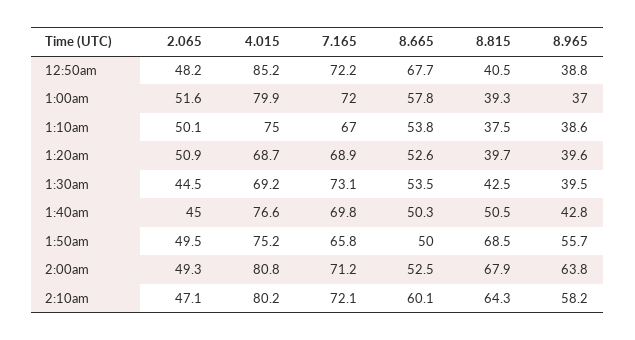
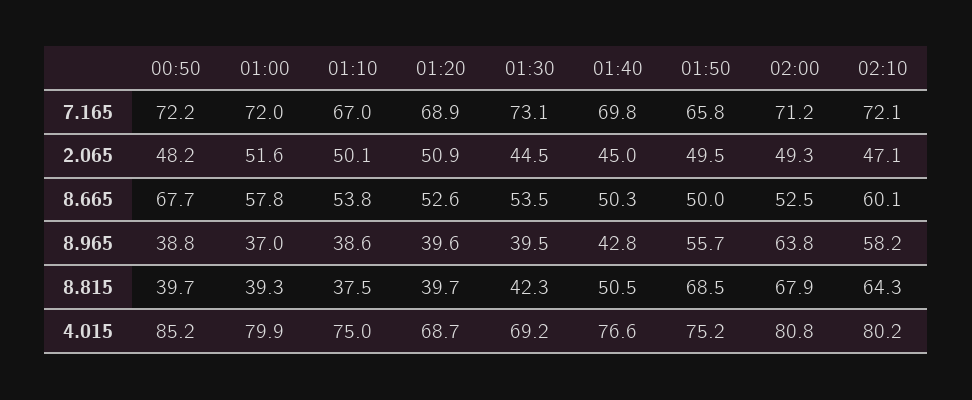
  {
    "2.065": {
      "12:50am": 48.2,
      "1:00am": 51.6,
      "1:10am": 50.1,
      "1:20am": 50.9,
      "1:30am": 44.5,
      "1:40am": 45,
      "1:50am": 49.5,
      "2:00am": 49.3,
      "2:10am": 47.1
    },
    "4.015": {
      "12:50am": 85.2,
      "1:00am": 79.9,
      "1:10am": 75,
      "1:20am": 68.7,
      "1:30am": 69.2,
      "1:40am": 76.6,
      "1:50am": 75.2,
      "2:00am": 80.8,
      "2:10am": 80.2
    },
    "7.165": {
      "12:50am": 72.2,
      "1:00am": 72,
      "1:10am": 67,
      "1:20am": 68.9,
      "1:30am": 73.1,
      "1:40am": 69.8,
      "1:50am": 65.8,
      "2:00am": 71.2,
      "2:10am": 72.1
    },
    "8.665": {
      "12:50am": 67.7,
      "1:00am": 57.8,
      "1:10am": 53.8,
      "1:20am": 52.6,
      "1:30am": 53.5,
      "1:40am": 50.3,
      "1:50am": 50,
      "2:00am": 52.5,
      "2:10am": 60.1
    },
    "8.815": {
-     "12:50am": 40.5,
+     "12:50am": 39.7,
      "1:00am": 39.3,
      "1:10am": 37.5,
      "1:20am": 39.7,
-     "1:30am": 42.5,
+     "1:30am": 42.3,
      "1:40am": 50.5,
      "1:50am": 68.5,
      "2:00am": 67.9,
      "2:10am": 64.3
    },
    "8.965": {
      "12:50am": 38.8,
      "1:00am": 37,
      "1:10am": 38.6,
      "1:20am": 39.6,
      "1:30am": 39.5,
      "1:40am": 42.8,
      "1:50am": 55.7,
      "2:00am": 63.8,
      "2:10am": 58.2
    }
  }

